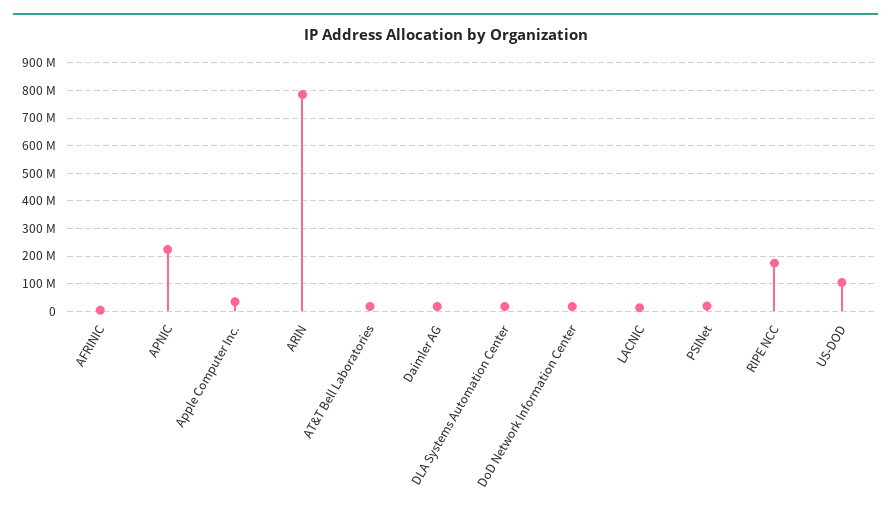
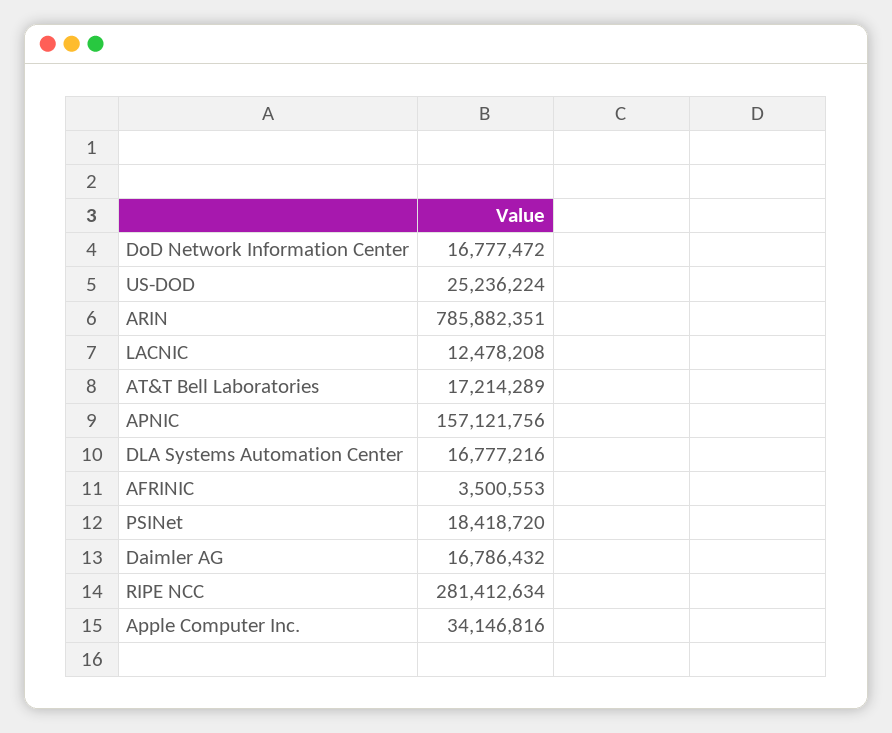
  {
    "AFRINIC": 3500553,
-   "APNIC": 225000000,
+   "APNIC": 157121756,
    "Apple Computer Inc.": 34146816,
    "ARIN": 785882351,
    "AT&T Bell Laboratories": 17214289,
    "Daimler AG": 16786432,
    "DLA Systems Automation Center": 16777216,
    "DoD Network Information Center": 16777472,
    "LACNIC": 12478208,
    "PSINet": 18418720,
-   "RIPE NCC": 175000000,
+   "RIPE NCC": 281412634,
-   "US-DOD": 100000000
+   "US-DOD": 25236224
  }

